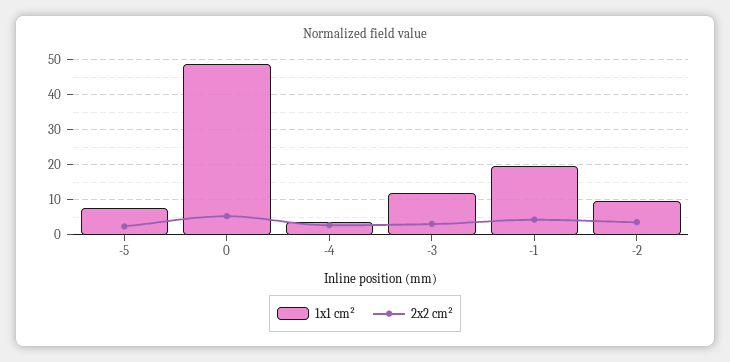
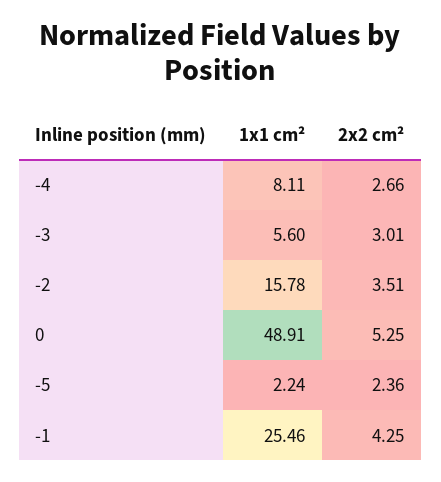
  {
    "1x1 cm²": {
-     "-5": 8,
+     "-5": 2.24,
      "0": 48.91,
-     "-4": 4,
+     "-4": 8.11,
-     "-3": 12,
+     "-3": 5.6,
-     "-1": 20,
+     "-1": 25.46,
-     "-2": 10
+     "-2": 15.78
    },
    "2x2 cm²": {
      "-5": 2.36,
      "0": 5.25,
      "-4": 2.66,
      "-3": 3.01,
      "-1": 4.25,
      "-2": 3.51
    }
  }

